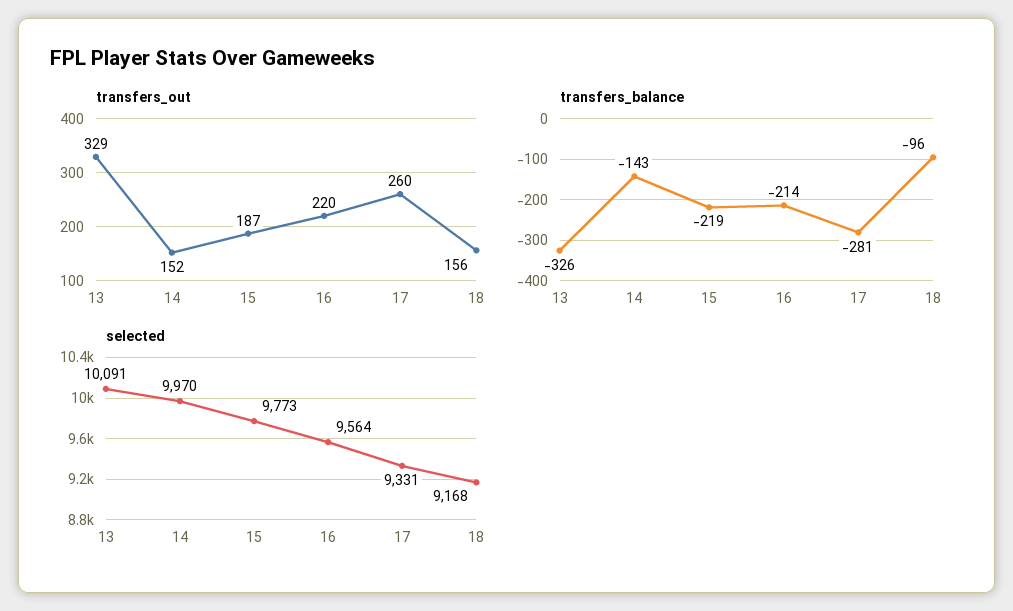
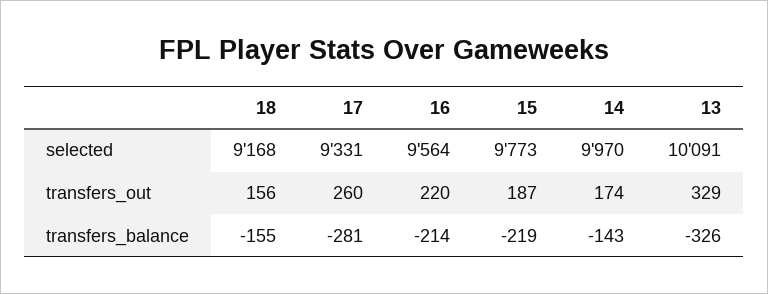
  {
    "transfers_out": {
      "13": 329,
-     "14": 152,
+     "14": 174,
      "15": 187,
      "16": 220,
      "17": 260,
      "18": 156
    },
    "transfers_balance": {
      "13": -326,
      "14": -143,
      "15": -219,
      "16": -214,
      "17": -281,
-     "18": -96
+     "18": -155
    },
    "selected": {
      "13": 10091,
      "14": 9970,
      "15": 9773,
      "16": 9564,
      "17": 9331,
      "18": 9168
    }
  }

